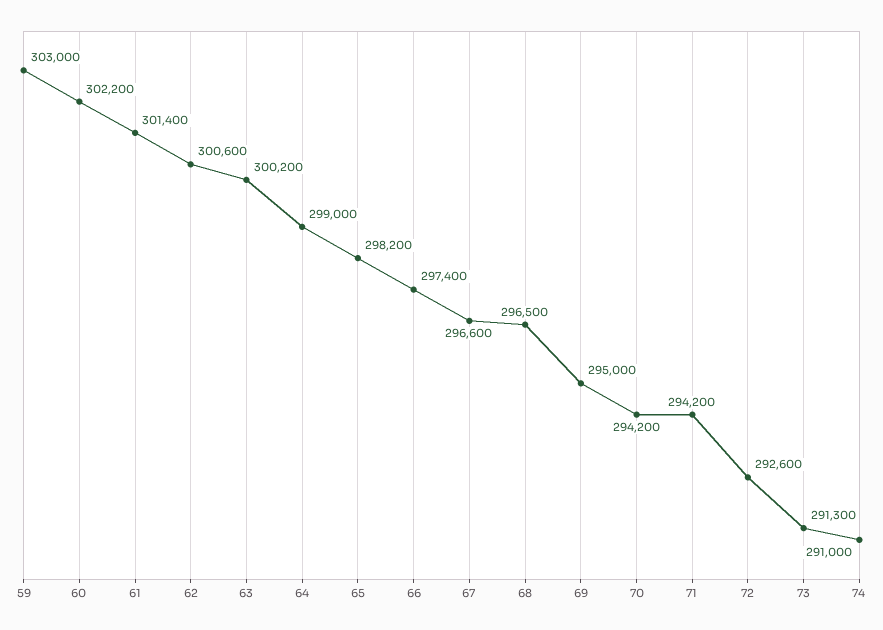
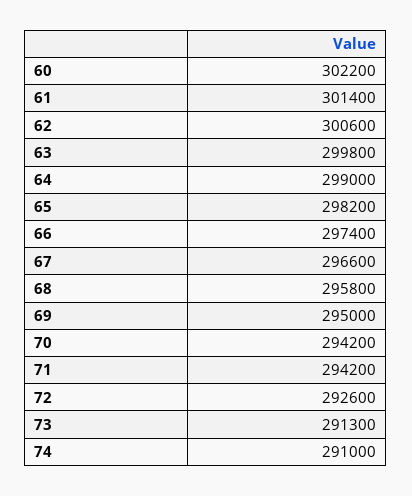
  {
-   "59": 303000,
    "60": 302200,
    "61": 301400,
    "62": 300600,
-   "63": 300200,
+   "63": 299800,
    "64": 299000,
    "65": 298200,
    "66": 297400,
    "67": 296600,
-   "68": 296500,
+   "68": 295800,
    "69": 295000,
    "70": 294200,
    "71": 294200,
    "72": 292600,
    "73": 291300,
    "74": 291000
  }

